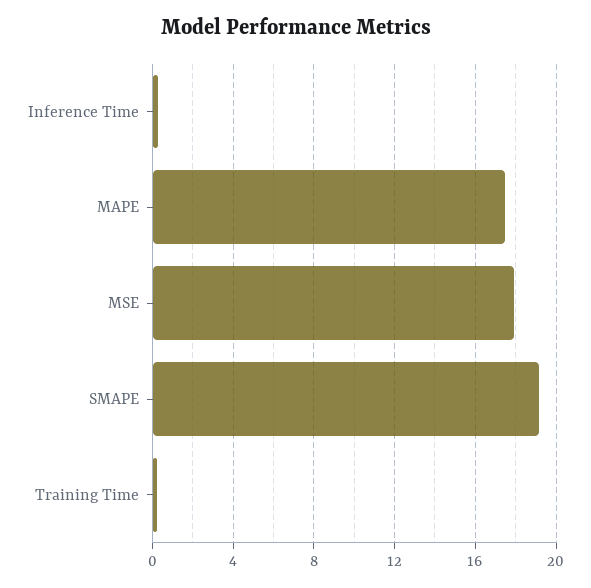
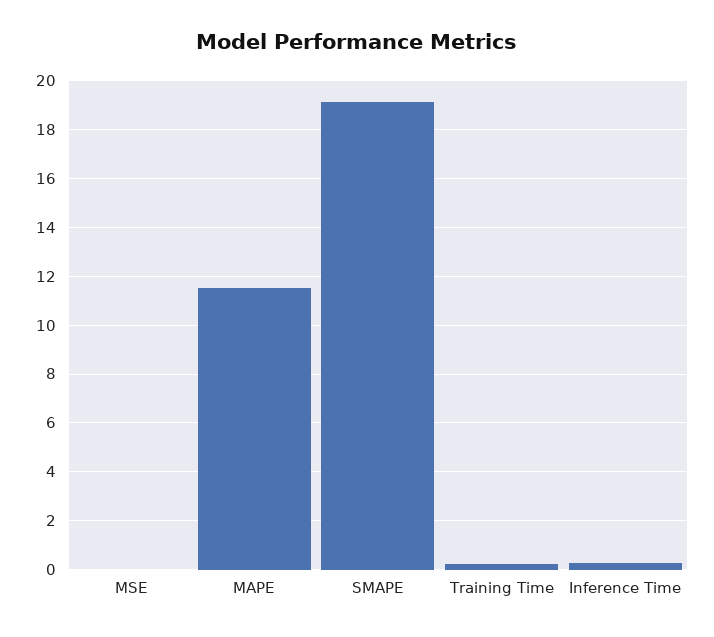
  {
    "Inference Time": 0.25,
-   "MAPE": 17.5,
+   "MAPE": 11.5,
-   "MSE": 18,
+   "MSE": 0,
    "SMAPE": 19.25,
    "Training Time": 0.25
  }

